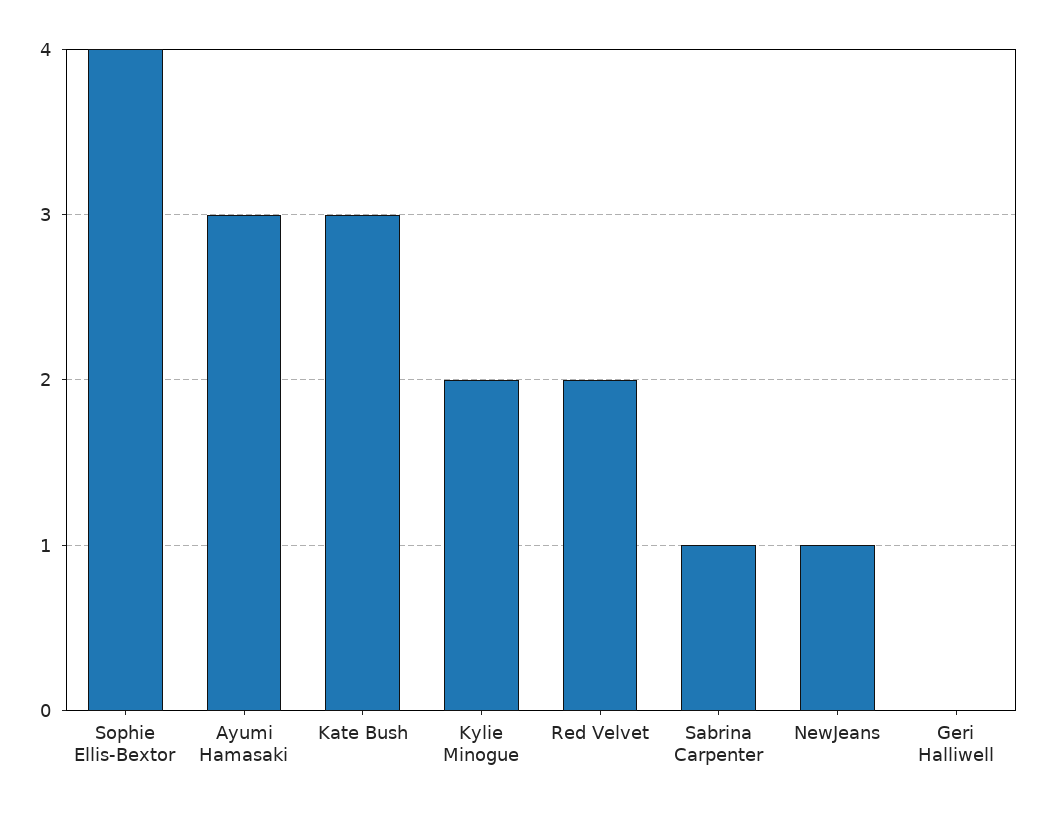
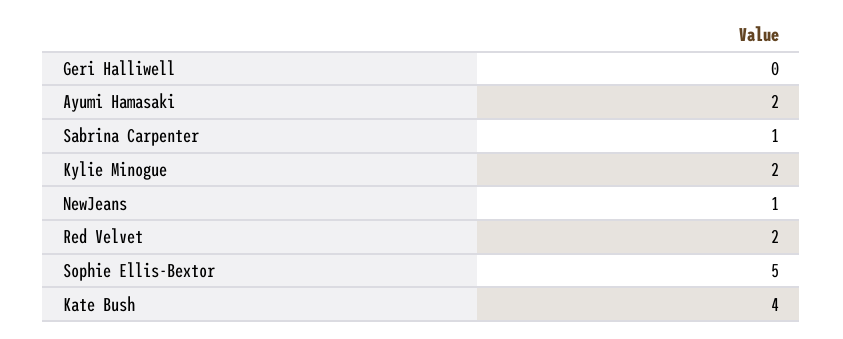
  {
-   "Sophie Ellis-Bextor": 4,
+   "Sophie Ellis-Bextor": 5,
-   "Ayumi Hamasaki": 3,
+   "Ayumi Hamasaki": 2,
-   "Kate Bush": 3,
+   "Kate Bush": 4,
    "Kylie Minogue": 2,
    "Red Velvet": 2,
    "Sabrina Carpenter": 1,
    "NewJeans": 1,
    "Geri Halliwell": 0
  }

